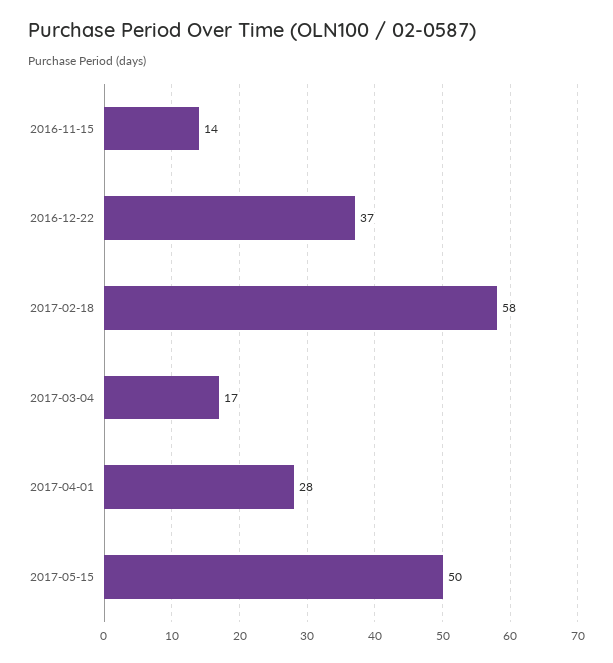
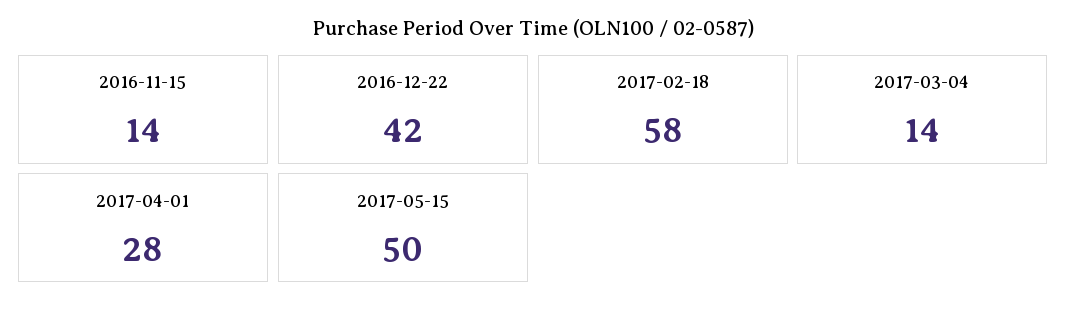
  {
    "2016-11-15": 14,
-   "2016-12-22": 37,
+   "2016-12-22": 42,
    "2017-02-18": 58,
-   "2017-03-04": 17,
+   "2017-03-04": 14,
    "2017-04-01": 28,
    "2017-05-15": 50
  }

